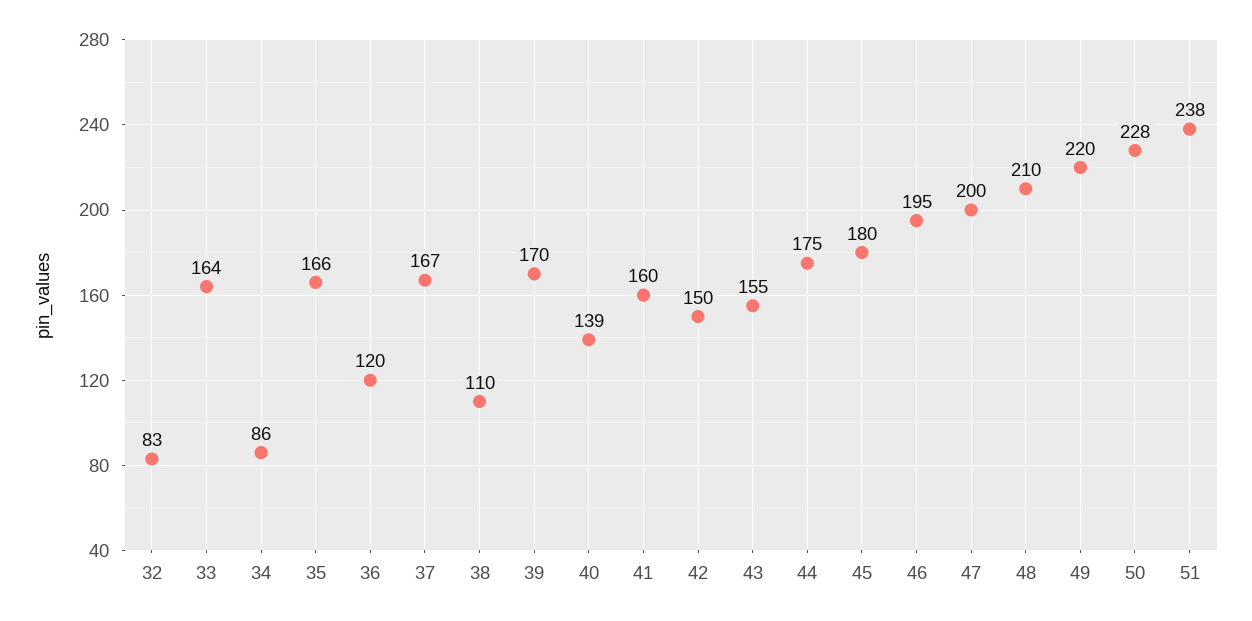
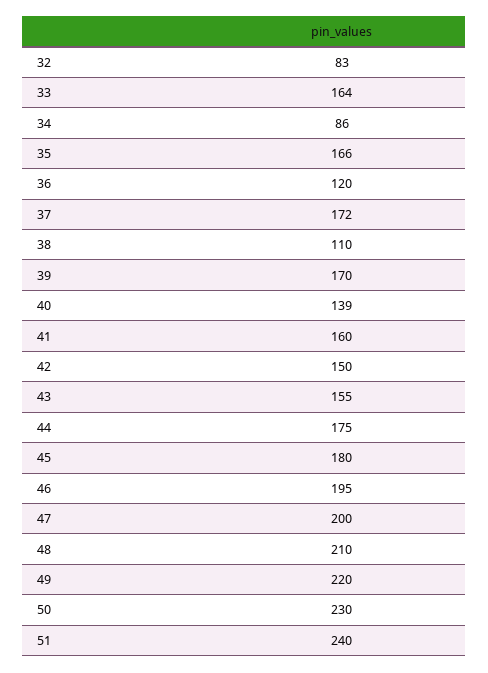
  {
    "32": 83,
    "33": 164,
    "34": 86,
    "35": 166,
    "36": 120,
-   "37": 167,
+   "37": 172,
    "38": 110,
    "39": 170,
    "40": 139,
    "41": 160,
    "42": 150,
    "43": 155,
    "44": 175,
    "45": 180,
    "46": 195,
    "47": 200,
    "48": 210,
    "49": 220,
-   "50": 228,
+   "50": 230,
-   "51": 238
+   "51": 240
  }

